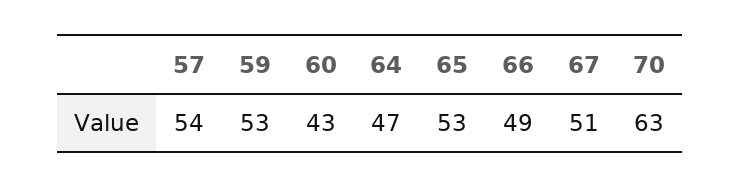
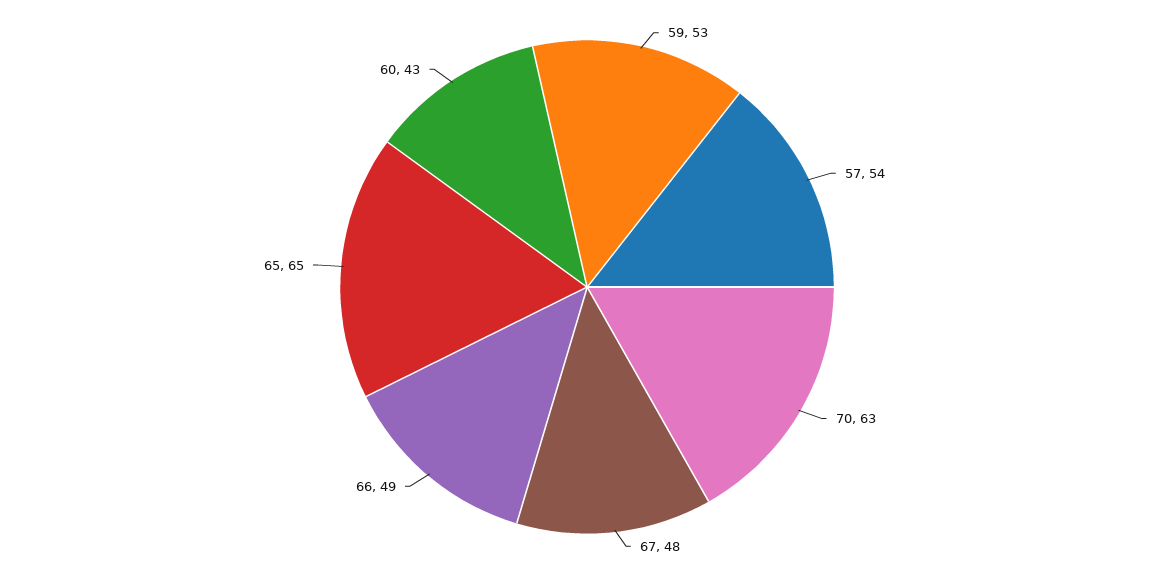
  {
    "57": 54,
    "59": 53,
    "60": 43,
-   "64": 47,
-   "65": 53,
+   "65": 65,
    "66": 49,
-   "67": 51,
+   "67": 48,
    "70": 63
  }

